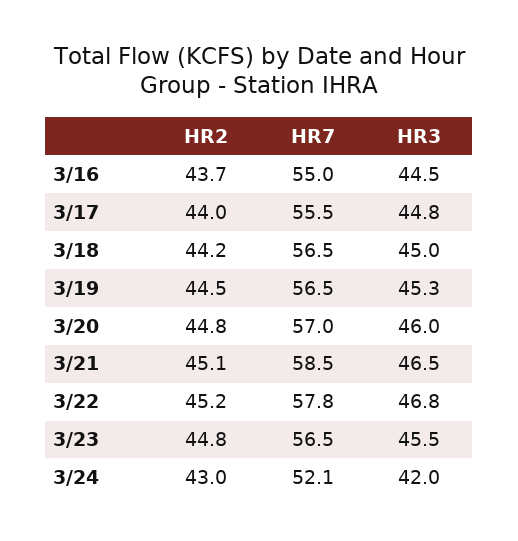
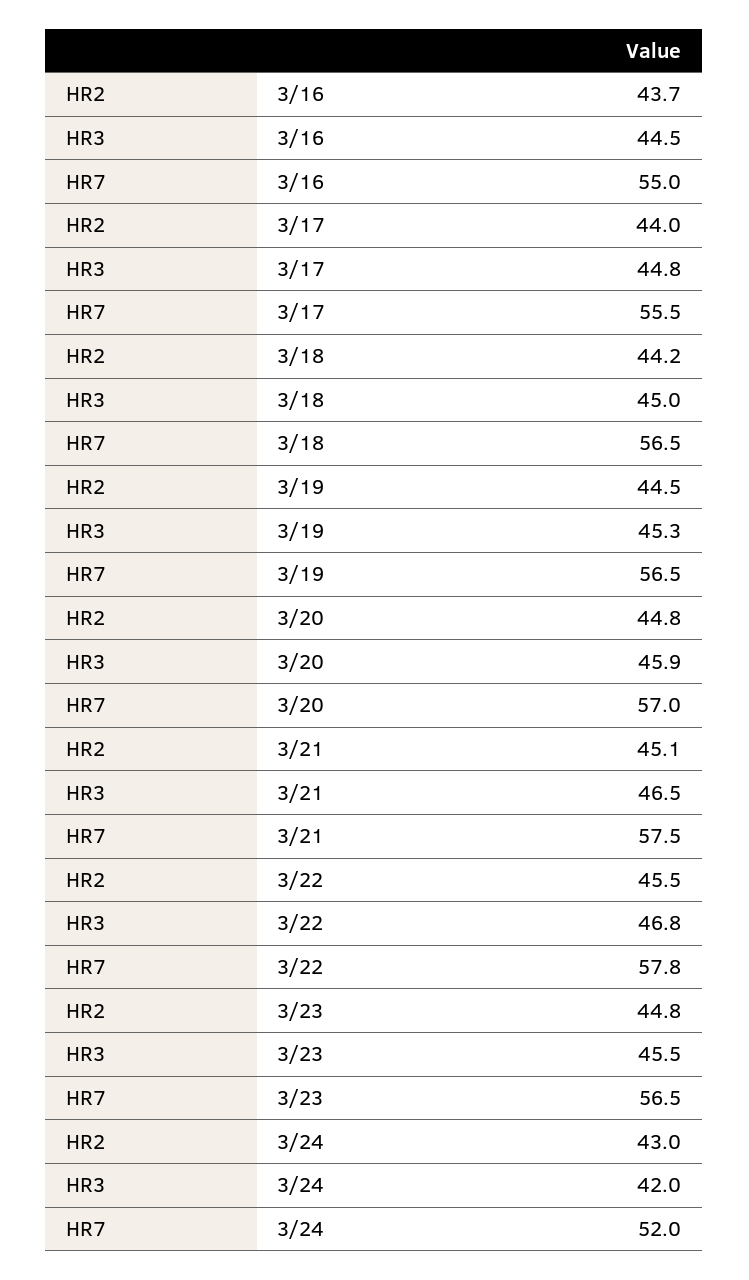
  {
    "HR2": {
      "3/16": 43.7,
      "3/17": 44,
      "3/18": 44.2,
      "3/19": 44.5,
      "3/20": 44.8,
      "3/21": 45.1,
-     "3/22": 45.2,
+     "3/22": 45.5,
      "3/23": 44.8,
      "3/24": 43
    },
    "HR7": {
      "3/16": 55,
      "3/17": 55.5,
      "3/18": 56.5,
      "3/19": 56.5,
      "3/20": 57,
-     "3/21": 58.5,
+     "3/21": 57.5,
      "3/22": 57.8,
      "3/23": 56.5,
-     "3/24": 52.1
+     "3/24": 52
    },
    "HR3": {
      "3/16": 44.5,
      "3/17": 44.8,
      "3/18": 45,
      "3/19": 45.3,
-     "3/20": 46,
+     "3/20": 45.9,
      "3/21": 46.5,
      "3/22": 46.8,
      "3/23": 45.5,
      "3/24": 42
    }
  }

